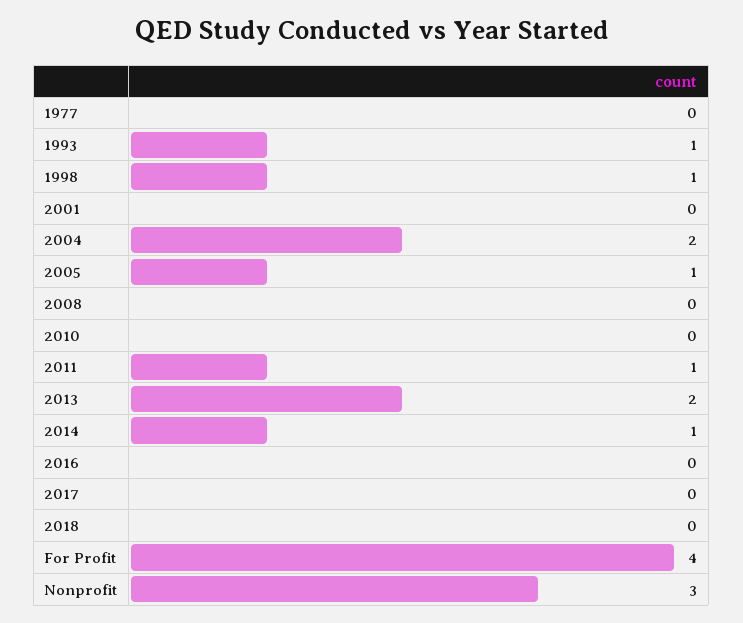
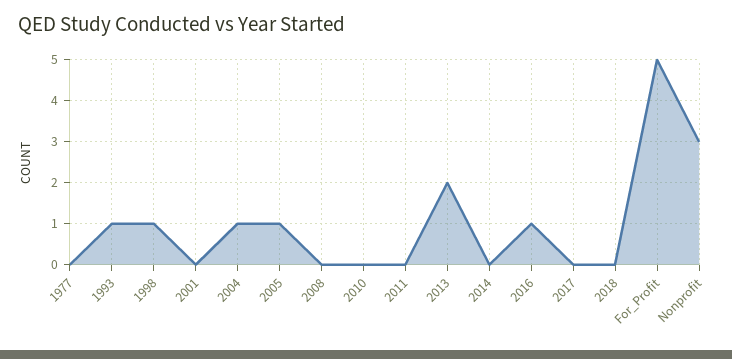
  {
    "1977": 0,
    "1993": 1,
    "1998": 1,
    "2001": 0,
-   "2004": 2,
+   "2004": 1,
    "2005": 1,
    "2008": 0,
    "2010": 0,
-   "2011": 1,
+   "2011": 0,
    "2013": 2,
-   "2014": 1,
+   "2014": 0,
-   "2016": 0,
+   "2016": 1,
    "2017": 0,
    "2018": 0,
-   "For Profit": 4,
+   "For Profit": 5,
    "Nonprofit": 3
  }

